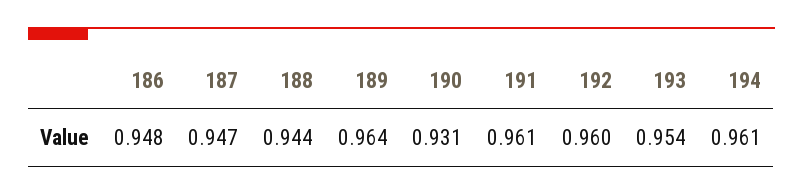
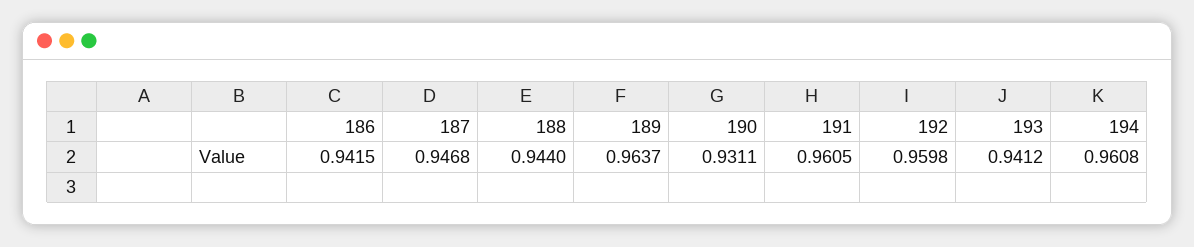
  {
-   "186": 0.948,
+   "186": 0.9415,
    "187": 0.9468,
    "188": 0.944,
    "189": 0.9637,
    "190": 0.9311,
    "191": 0.9605,
    "192": 0.9598,
-   "193": 0.954,
+   "193": 0.9412,
    "194": 0.9608
  }

